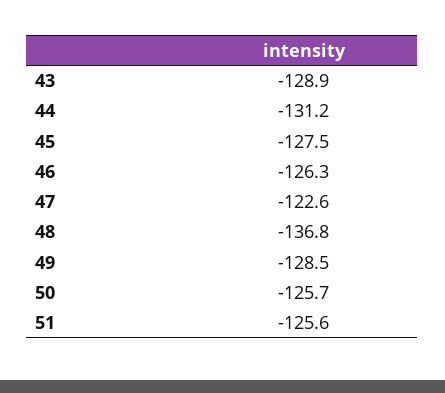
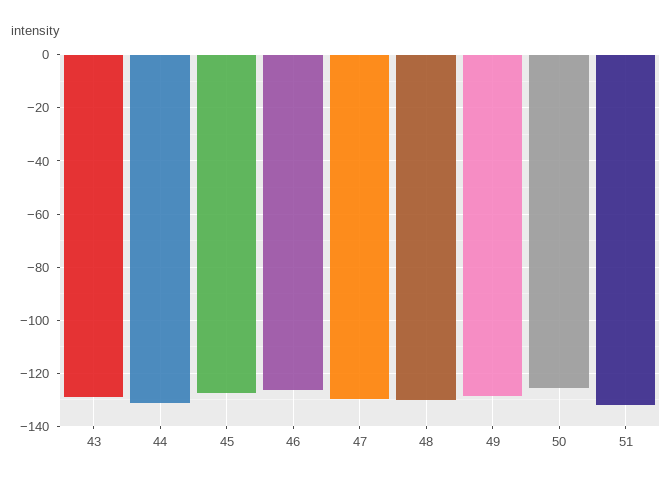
  {
    "43": -128.9,
    "44": -131.2,
    "45": -127.5,
    "46": -126.3,
-   "47": -122.6,
+   "47": -130,
-   "48": -136.8,
+   "48": -130,
    "49": -128.5,
    "50": -125.7,
-   "51": -125.6
+   "51": -132.5
  }

